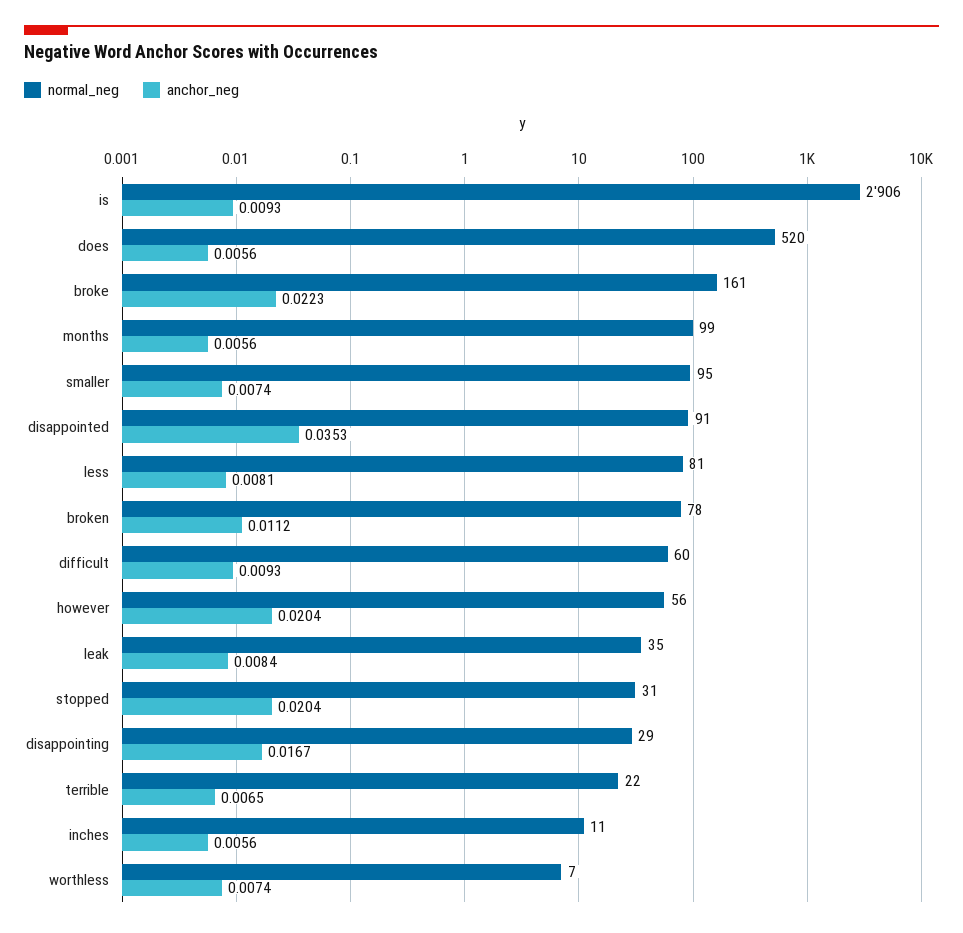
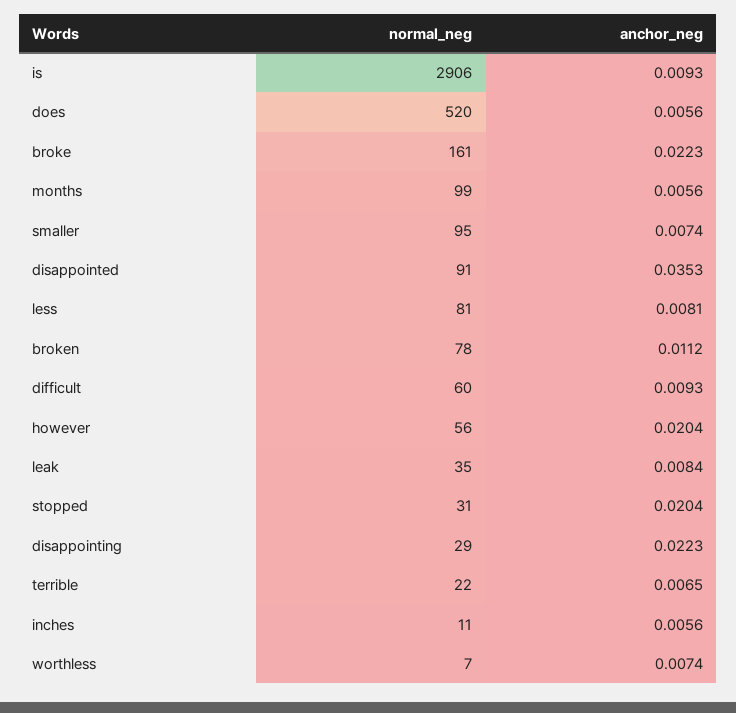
  {
    "normal_neg": {
      "is": 2906,
      "does": 520,
      "broke": 161,
      "months": 99,
      "smaller": 95,
      "disappointed": 91,
      "less": 81,
      "broken": 78,
      "difficult": 60,
      "however": 56,
      "leak": 35,
      "stopped": 31,
      "disappointing": 29,
      "terrible": 22,
      "inches": 11,
      "worthless": 7
    },
    "anchor_neg": {
      "is": 0.0093,
      "does": 0.0056,
      "broke": 0.0223,
      "months": 0.0056,
      "smaller": 0.0074,
      "disappointed": 0.0353,
      "less": 0.0081,
      "broken": 0.0112,
      "difficult": 0.0093,
      "however": 0.0204,
      "leak": 0.0084,
      "stopped": 0.0204,
-     "disappointing": 0.0167,
+     "disappointing": 0.0223,
      "terrible": 0.0065,
      "inches": 0.0056,
      "worthless": 0.0074
    }
  }

